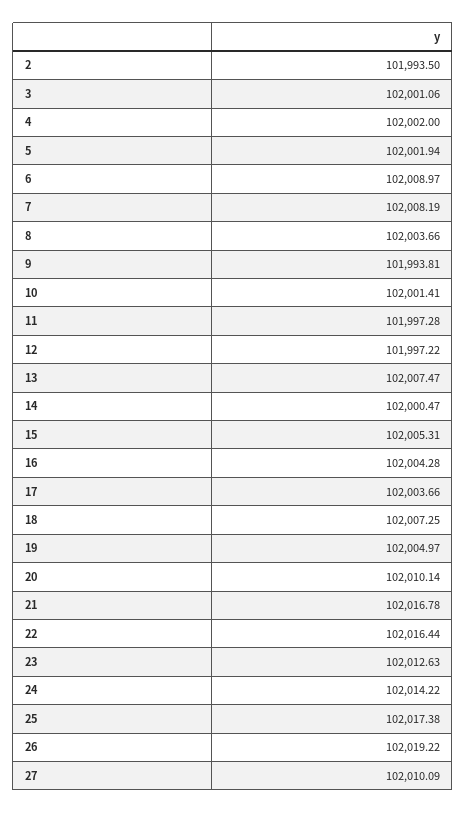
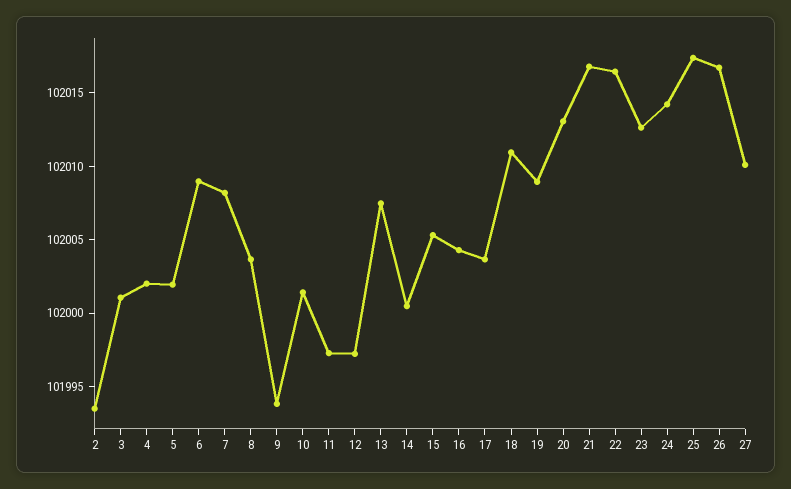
  {
    "2": 101993.5,
    "3": 102001.06,
    "4": 102002,
    "5": 102001.94,
    "6": 102008.97,
    "7": 102008.19,
    "8": 102003.66,
    "9": 101993.81,
    "10": 102001.41,
    "11": 101997.28,
    "12": 101997.22,
    "13": 102007.47,
    "14": 102000.47,
    "15": 102005.31,
    "16": 102004.28,
    "17": 102003.66,
-   "18": 102007.25,
+   "18": 102011,
-   "19": 102004.97,
+   "19": 102009,
-   "20": 102010.14,
+   "20": 102013,
    "21": 102016.78,
    "22": 102016.44,
    "23": 102012.63,
    "24": 102014.22,
    "25": 102017.38,
-   "26": 102019.22,
+   "26": 102017,
    "27": 102010.09
  }

